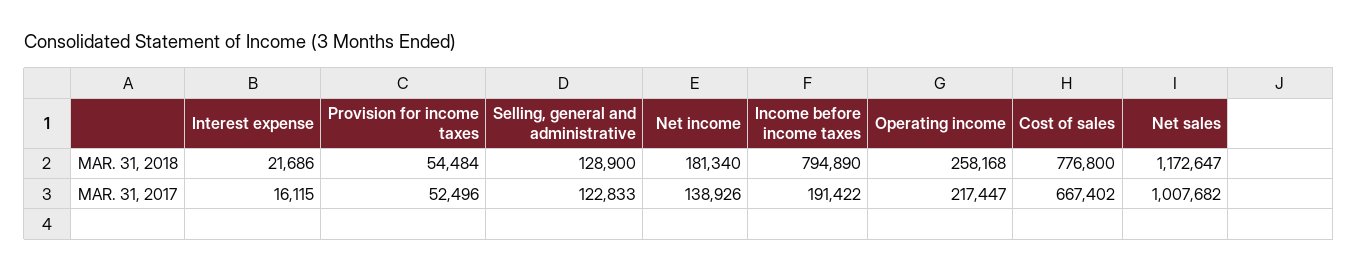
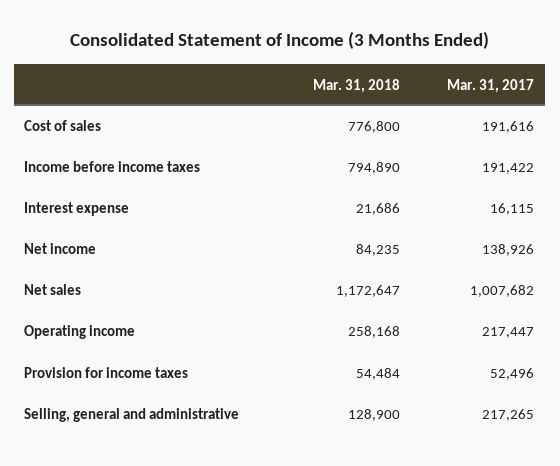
  {
    "Interest expense": {
      "MAR. 31, 2018": 21686,
      "MAR. 31, 2017": 16115
    },
    "Provision for income taxes": {
      "MAR. 31, 2018": 54484,
      "MAR. 31, 2017": 52496
    },
    "Selling, general and administrative": {
      "MAR. 31, 2018": 128900,
-     "MAR. 31, 2017": 122833
+     "MAR. 31, 2017": 217265
    },
    "Net income": {
-     "MAR. 31, 2018": 181340,
+     "MAR. 31, 2018": 84235,
      "MAR. 31, 2017": 138926
    },
    "Income before income taxes": {
      "MAR. 31, 2018": 794890,
      "MAR. 31, 2017": 191422
    },
    "Operating income": {
      "MAR. 31, 2018": 258168,
      "MAR. 31, 2017": 217447
    },
    "Cost of sales": {
      "MAR. 31, 2018": 776800,
-     "MAR. 31, 2017": 667402
+     "MAR. 31, 2017": 191616
    },
    "Net sales": {
      "MAR. 31, 2018": 1172647,
      "MAR. 31, 2017": 1007682
    }
  }

